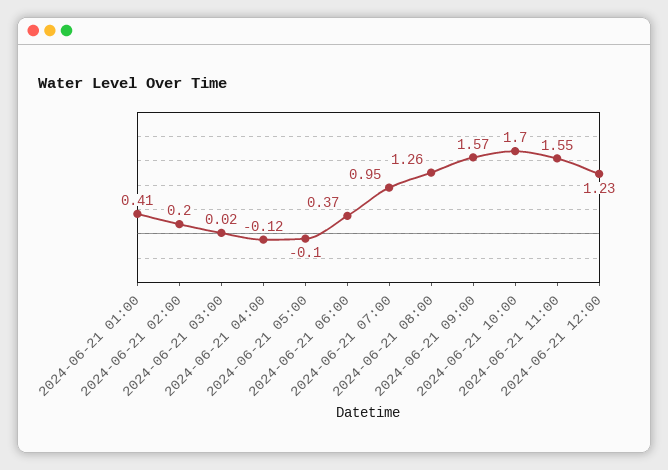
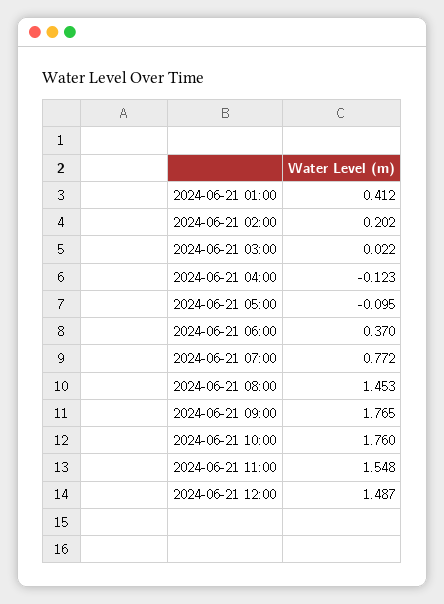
  {
    "2024-06-21 01:00": 0.412,
    "2024-06-21 02:00": 0.202,
    "2024-06-21 03:00": 0.022,
    "2024-06-21 04:00": -0.123,
    "2024-06-21 05:00": -0.095,
    "2024-06-21 06:00": 0.37,
-   "2024-06-21 07:00": 0.95,
+   "2024-06-21 07:00": 0.772,
-   "2024-06-21 08:00": 1.26,
+   "2024-06-21 08:00": 1.453,
-   "2024-06-21 09:00": 1.57,
+   "2024-06-21 09:00": 1.765,
-   "2024-06-21 10:00": 1.7,
+   "2024-06-21 10:00": 1.76,
    "2024-06-21 11:00": 1.548,
-   "2024-06-21 12:00": 1.23
+   "2024-06-21 12:00": 1.487
  }

